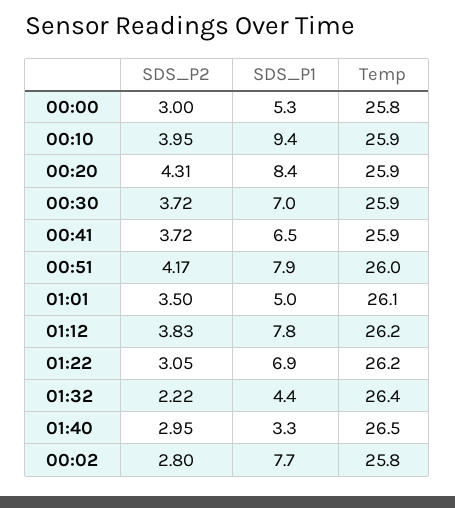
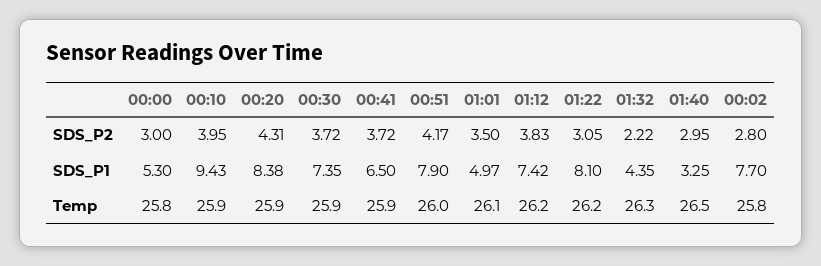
  {
    "SDS_P2": {
      "00:00": 3,
      "00:10": 3.95,
      "00:20": 4.31,
      "00:30": 3.72,
      "00:41": 3.72,
      "00:51": 4.17,
      "01:01": 3.5,
      "01:12": 3.83,
      "01:22": 3.05,
      "01:32": 2.22,
      "01:40": 2.95,
      "00:02": 2.8
    },
    "SDS_P1": {
      "00:00": 5.3,
      "00:10": 9.43,
      "00:20": 8.38,
-     "00:30": 7,
+     "00:30": 7.35,
      "00:41": 6.5,
      "00:51": 7.9,
      "01:01": 4.97,
-     "01:12": 7.8,
+     "01:12": 7.42,
-     "01:22": 6.9,
+     "01:22": 8.1,
      "01:32": 4.35,
      "01:40": 3.25,
      "00:02": 7.7
    },
    "Temp": {
      "00:00": 25.8,
      "00:10": 25.9,
      "00:20": 25.9,
      "00:30": 25.9,
      "00:41": 25.9,
      "00:51": 26,
      "01:01": 26.1,
      "01:12": 26.2,
      "01:22": 26.2,
-     "01:32": 26.4,
+     "01:32": 26.3,
      "01:40": 26.5,
      "00:02": 25.8
    }
  }

